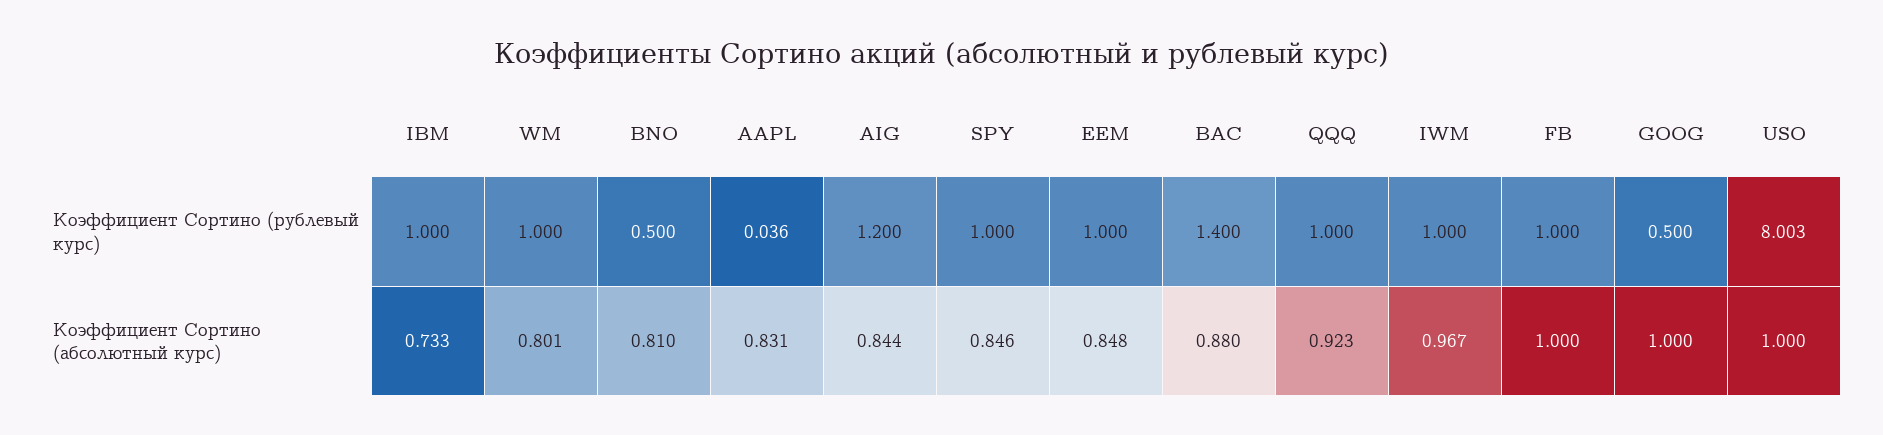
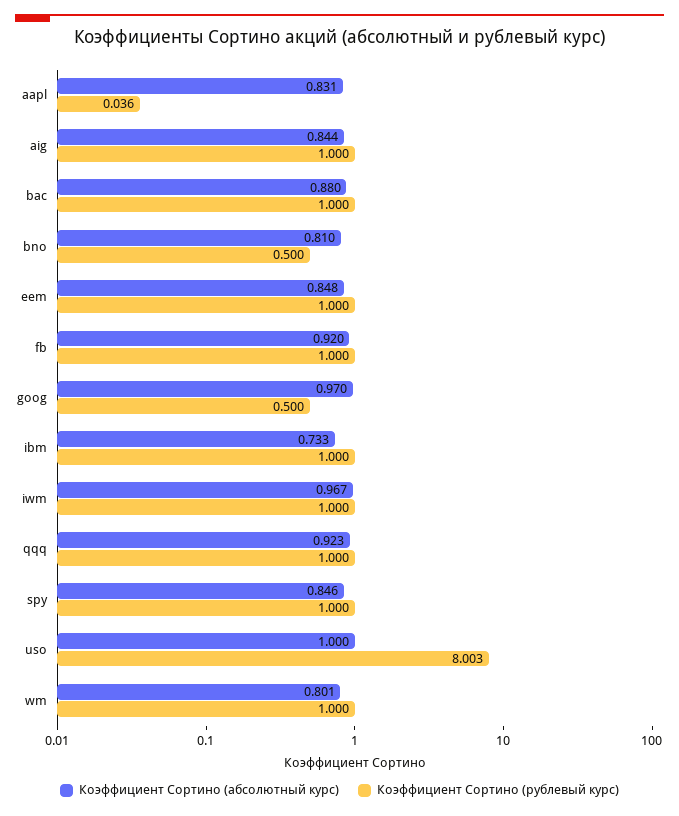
  {
    "Коэффициент Сортино (рублевый курс)": {
      "IBM": 1,
      "WM": 1,
      "BNO": 0.5,
      "AAPL": 0.036,
-     "AIG": 1.2,
+     "AIG": 1,
      "SPY": 1,
      "EEM": 1,
-     "BAC": 1.4,
+     "BAC": 1,
      "QQQ": 1,
      "IWM": 1,
      "FB": 1,
      "GOOG": 0.5,
      "USO": 8.003
    },
    "Коэффициент Сортино (абсолютный курс)": {
      "IBM": 0.733,
      "WM": 0.801,
      "BNO": 0.81,
      "AAPL": 0.831,
      "AIG": 0.844,
      "SPY": 0.846,
      "EEM": 0.848,
      "BAC": 0.88,
      "QQQ": 0.923,
      "IWM": 0.967,
-     "FB": 1,
+     "FB": 0.92,
-     "GOOG": 1,
+     "GOOG": 0.97,
      "USO": 1
    }
  }

